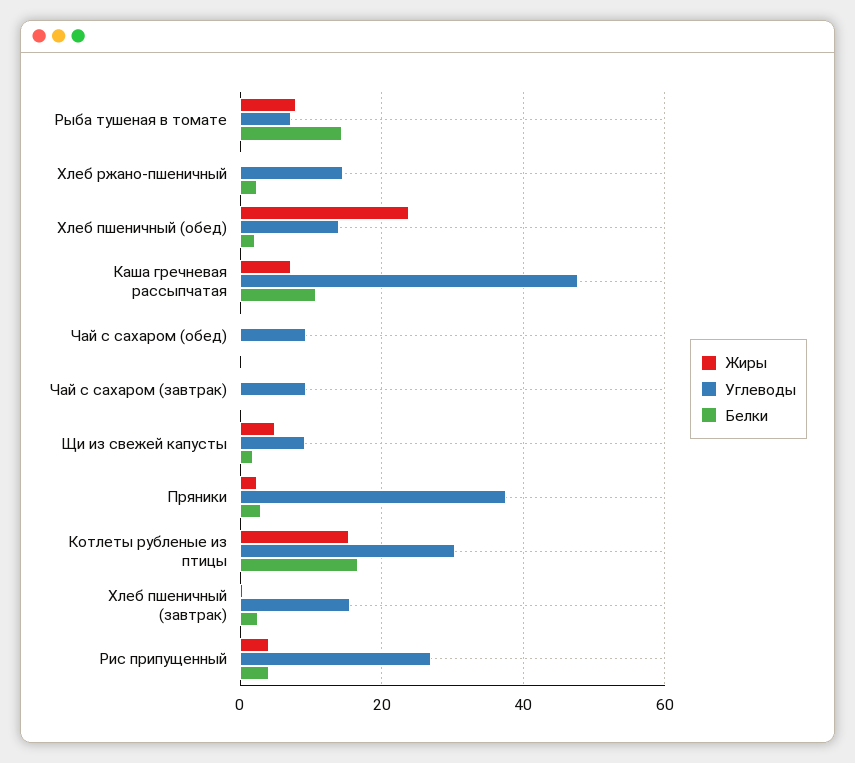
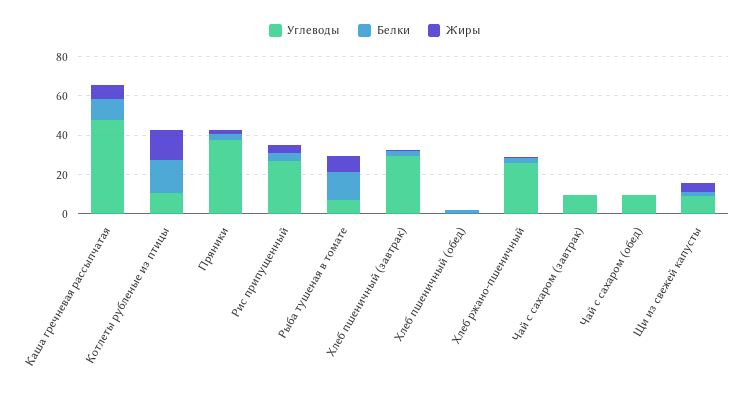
  {
    "Жиры": {
      "Рыба тушеная в томате": 8,
      "Хлеб ржано-пшеничный": 0,
-     "Хлеб пшеничный (обед)": 24,
+     "Хлеб пшеничный (обед)": 0,
      "Каша гречневая рассыпчатая": 8,
      "Чай с сахаром (обед)": 0,
      "Чай с сахаром (завтрак)": 0,
      "Щи из свежей капусты": 4,
      "Пряники": 2,
      "Котлеты рубленые из птицы": 16,
      "Хлеб пшеничный (завтрак)": 0,
      "Рис припущенный": 4
    },
    "Углеводы": {
      "Рыба тушеная в томате": 8,
-     "Хлеб ржано-пшеничный": 14,
+     "Хлеб ржано-пшеничный": 25,
-     "Хлеб пшеничный (обед)": 14,
+     "Хлеб пшеничный (обед)": 0,
      "Каша гречневая рассыпчатая": 48,
      "Чай с сахаром (обед)": 10,
      "Чай с сахаром (завтрак)": 10,
      "Щи из свежей капусты": 10,
      "Пряники": 38,
-     "Котлеты рубленые из птицы": 30,
+     "Котлеты рубленые из птицы": 10,
-     "Хлеб пшеничный (завтрак)": 16,
+     "Хлеб пшеничный (завтрак)": 30,
      "Рис припущенный": 28
    },
    "Белки": {
      "Рыба тушеная в томате": 14,
      "Хлеб ржано-пшеничный": 2,
      "Хлеб пшеничный (обед)": 2,
      "Каша гречневая рассыпчатая": 10,
      "Чай с сахаром (обед)": 0,
      "Чай с сахаром (завтрак)": 0,
      "Щи из свежей капусты": 2,
      "Пряники": 2,
      "Котлеты рубленые из птицы": 16,
      "Хлеб пшеничный (завтрак)": 2,
      "Рис припущенный": 4
    }
  }

